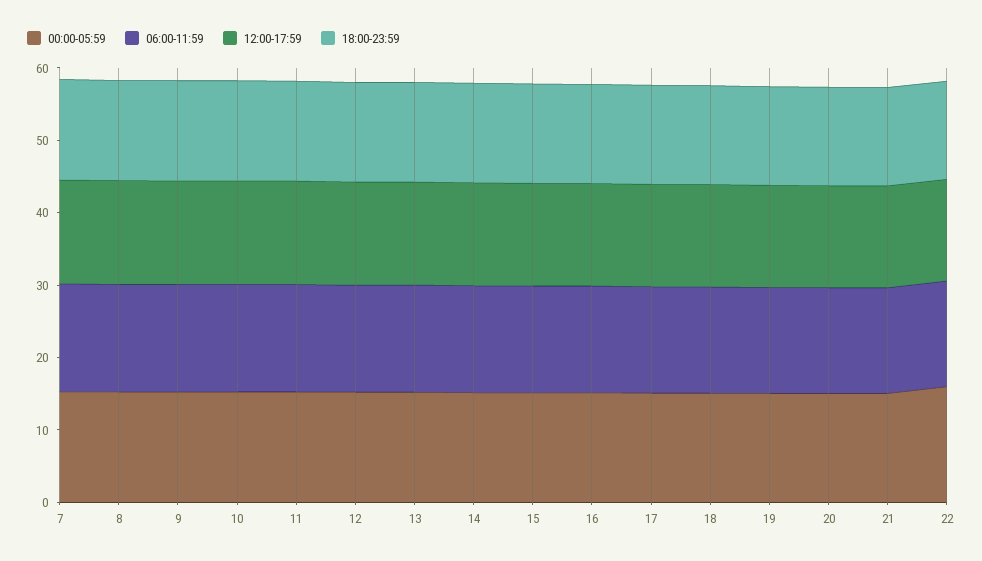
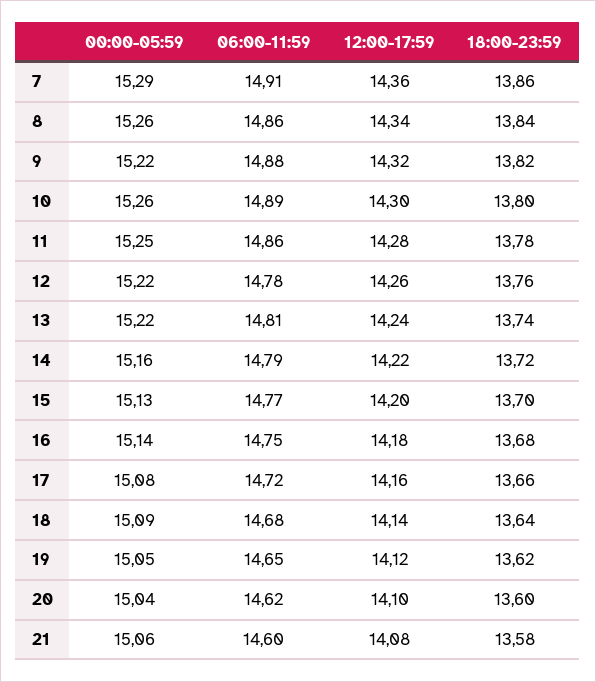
  {
    "00:00-05:59": {
      "7": 15.29,
      "8": 15.26,
      "9": 15.22,
      "10": 15.26,
      "11": 15.25,
      "12": 15.22,
      "13": 15.22,
      "14": 15.16,
      "15": 15.13,
      "16": 15.14,
      "17": 15.08,
      "18": 15.09,
      "19": 15.05,
      "20": 15.04,
-     "21": 15.06,
+     "21": 15.06
-     "22": 16
    },
    "06:00-11:59": {
      "7": 14.91,
      "8": 14.86,
      "9": 14.88,
      "10": 14.89,
      "11": 14.86,
      "12": 14.78,
      "13": 14.81,
      "14": 14.79,
      "15": 14.77,
      "16": 14.75,
      "17": 14.72,
      "18": 14.68,
      "19": 14.65,
      "20": 14.62,
-     "21": 14.6,
+     "21": 14.6
-     "22": 14
    },
    "12:00-17:59": {
      "7": 14.36,
      "8": 14.34,
      "9": 14.32,
      "10": 14.3,
      "11": 14.28,
      "12": 14.26,
      "13": 14.24,
      "14": 14.22,
      "15": 14.2,
      "16": 14.18,
      "17": 14.16,
      "18": 14.14,
      "19": 14.12,
      "20": 14.1,
-     "21": 14.08,
+     "21": 14.08
-     "22": 14
    },
    "18:00-23:59": {
      "7": 13.86,
      "8": 13.84,
      "9": 13.82,
      "10": 13.8,
      "11": 13.78,
      "12": 13.76,
      "13": 13.74,
      "14": 13.72,
      "15": 13.7,
      "16": 13.68,
      "17": 13.66,
      "18": 13.64,
      "19": 13.62,
      "20": 13.6,
-     "21": 13.58,
+     "21": 13.58
-     "22": 14
    }
  }

